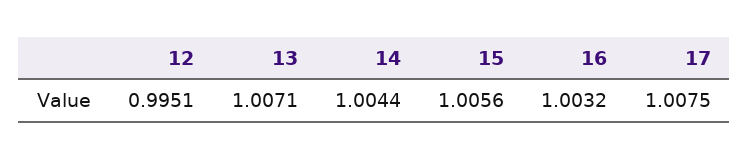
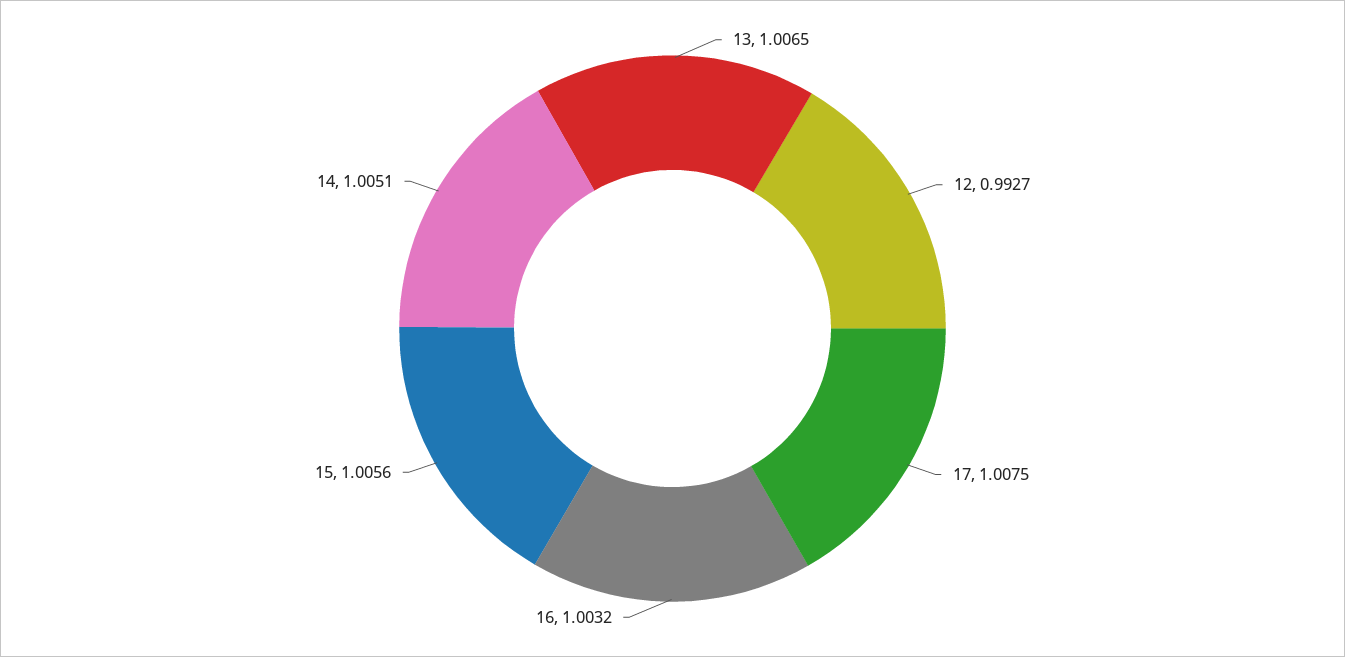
  {
-   "12": 0.9951,
+   "12": 0.9927,
-   "13": 1.0071,
+   "13": 1.0065,
-   "14": 1.0044,
+   "14": 1.0051,
    "15": 1.0056,
    "16": 1.0032,
    "17": 1.0075
  }

